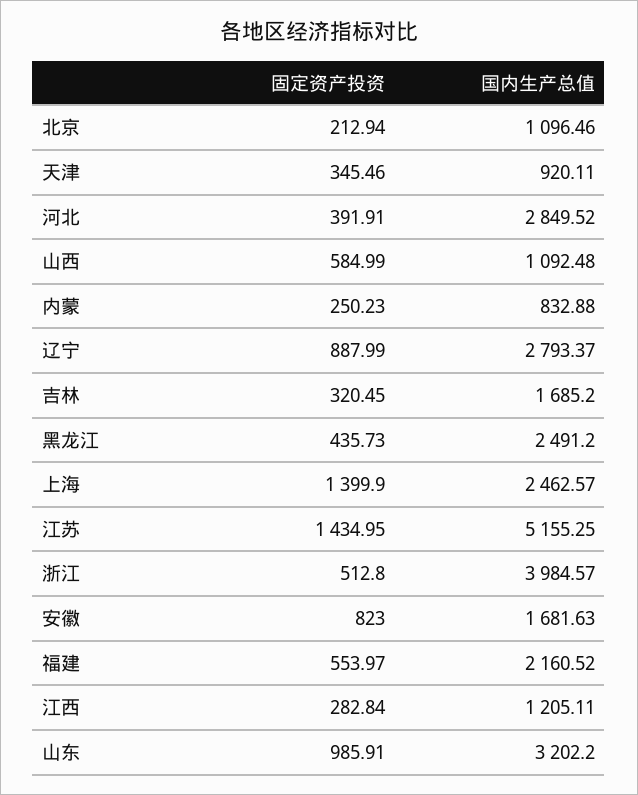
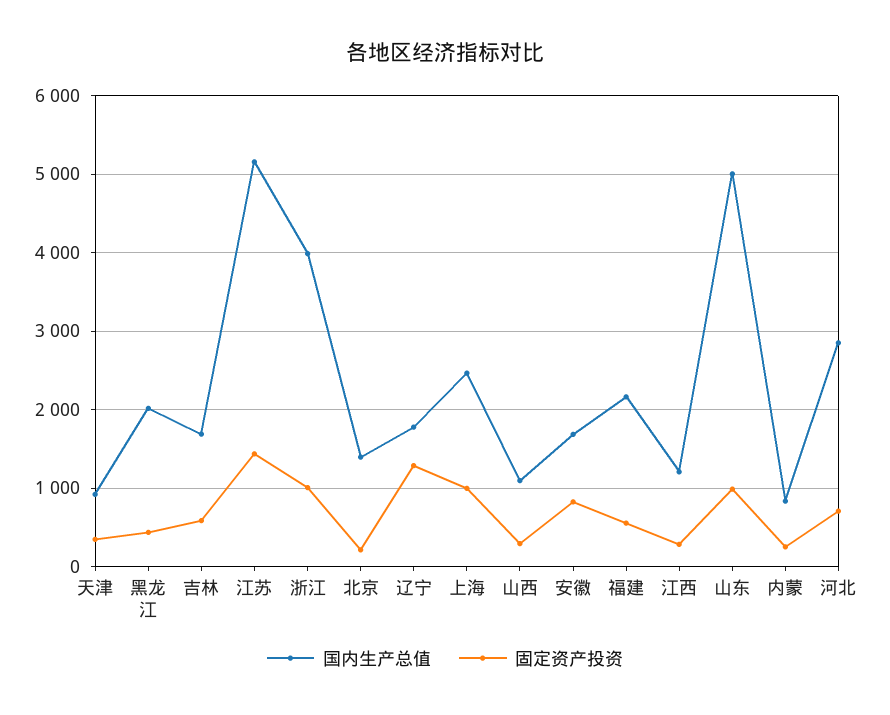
  {
    "固定资产投资": {
      "北京": 212.94,
      "天津": 345.46,
-     "河北": 391.91,
+     "河北": 700,
-     "山西": 584.99,
+     "山西": 300,
      "内蒙": 250.23,
-     "辽宁": 887.99,
+     "辽宁": 1300,
-     "吉林": 320.45,
+     "吉林": 600,
      "黑龙江": 435.73,
-     "上海": 1399.9,
+     "上海": 1000,
      "江苏": 1434.95,
-     "浙江": 512.8,
+     "浙江": 1000,
      "安徽": 823,
      "福建": 553.97,
      "江西": 282.84,
      "山东": 985.91
    },
    "国内生产总值": {
-     "北京": 1096.46,
+     "北京": 1400,
      "天津": 920.11,
      "河北": 2849.52,
      "山西": 1092.48,
      "内蒙": 832.88,
-     "辽宁": 2793.37,
+     "辽宁": 1800,
      "吉林": 1685.2,
-     "黑龙江": 2491.2,
+     "黑龙江": 2000,
      "上海": 2462.57,
      "江苏": 5155.25,
      "浙江": 3984.57,
      "安徽": 1681.63,
      "福建": 2160.52,
      "江西": 1205.11,
-     "山东": 3202.2
+     "山东": 5000
    }
  }

